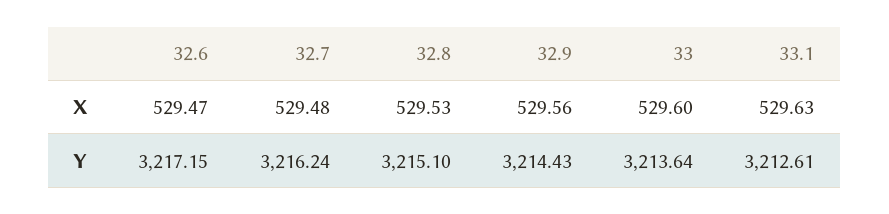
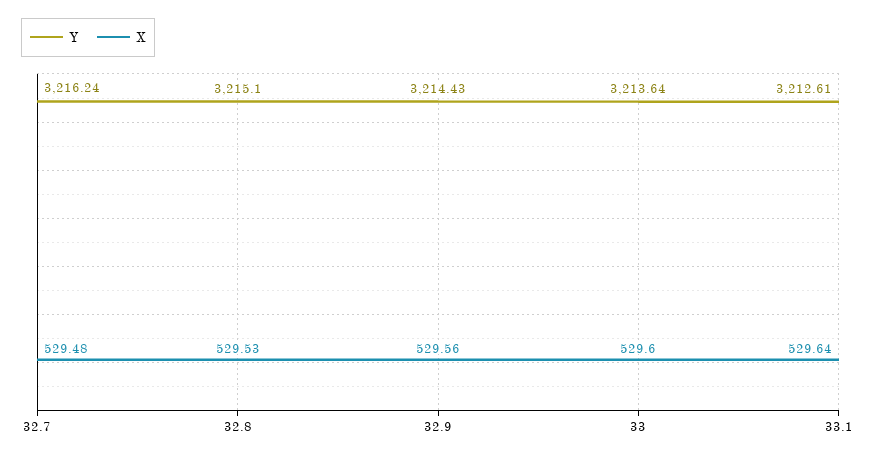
  {
    "X": {
-     "32.6": 529.47,
      "32.7": 529.48,
      "32.8": 529.53,
      "32.9": 529.56,
      "33": 529.6,
-     "33.1": 529.63
+     "33.1": 529.64
    },
    "Y": {
-     "32.6": 3217.15,
      "32.7": 3216.24,
      "32.8": 3215.1,
      "32.9": 3214.43,
      "33": 3213.64,
      "33.1": 3212.61
    }
  }

